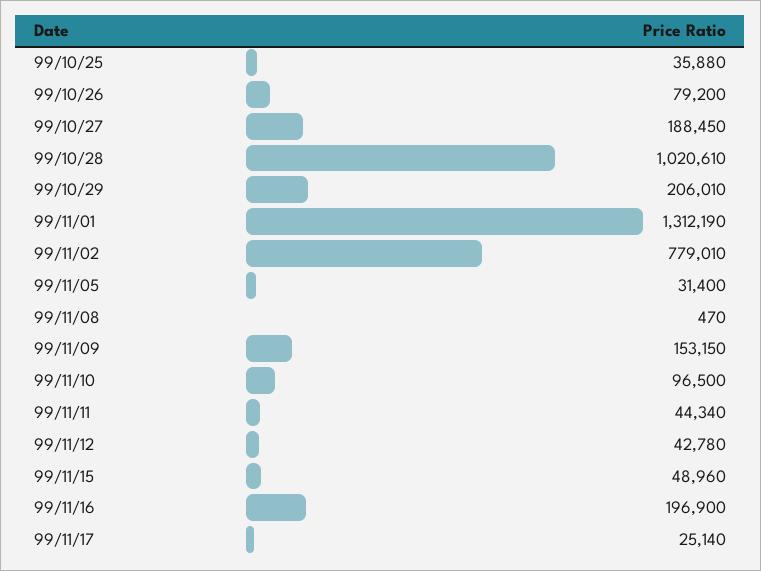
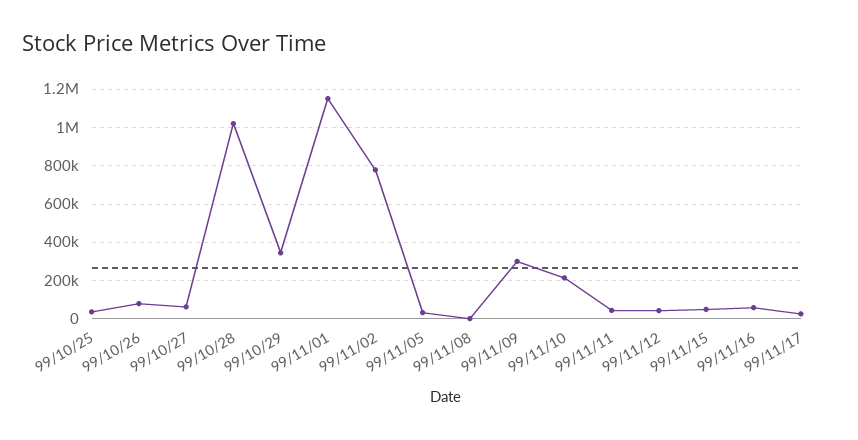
  {
    "99/10/25": 35880,
    "99/10/26": 79200,
-   "99/10/27": 188450,
+   "99/10/27": 50000,
    "99/10/28": 1020610,
-   "99/10/29": 206010,
+   "99/10/29": 350000,
-   "99/11/01": 1312190,
+   "99/11/01": 1150000,
    "99/11/02": 779010,
    "99/11/05": 31400,
    "99/11/08": 470,
-   "99/11/09": 153150,
+   "99/11/09": 300000,
-   "99/11/10": 96500,
+   "99/11/10": 200000,
    "99/11/11": 44340,
    "99/11/12": 42780,
    "99/11/15": 48960,
-   "99/11/16": 196900,
+   "99/11/16": 50000,
    "99/11/17": 25140
  }

